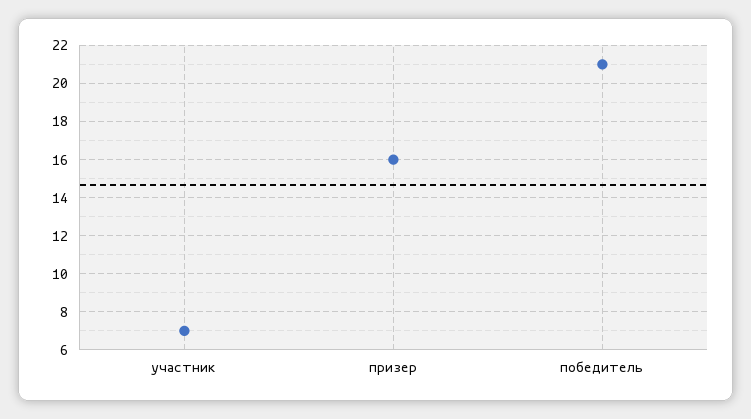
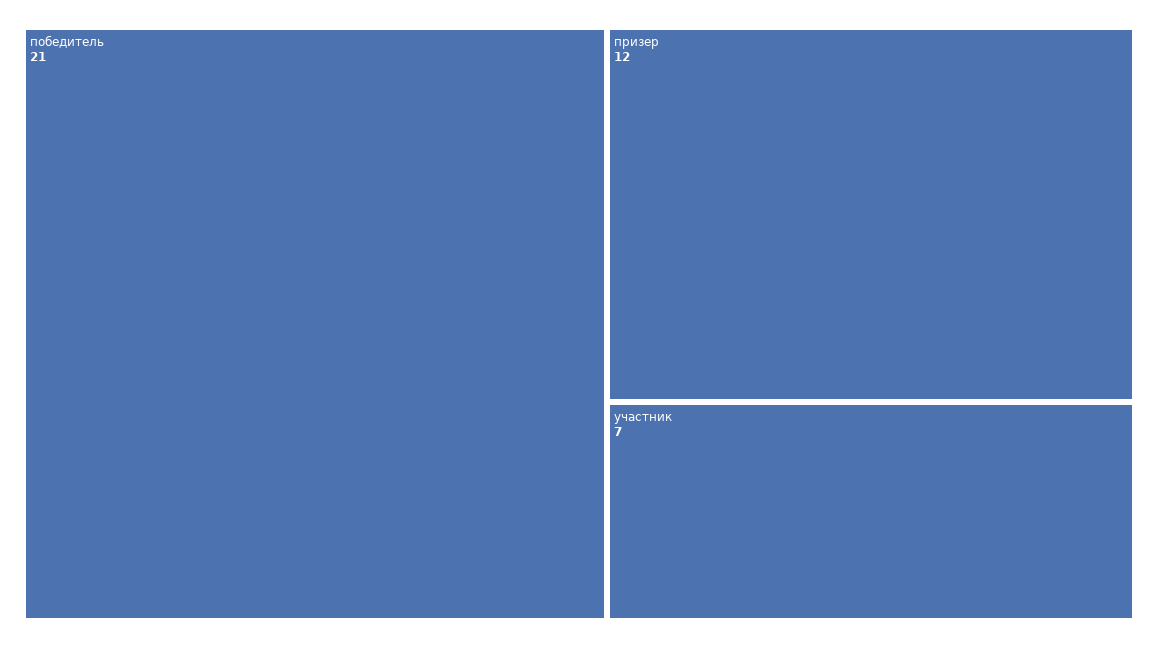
  {
    "участник": 7,
-   "призер": 16,
+   "призер": 12,
    "победитель": 21
  }

